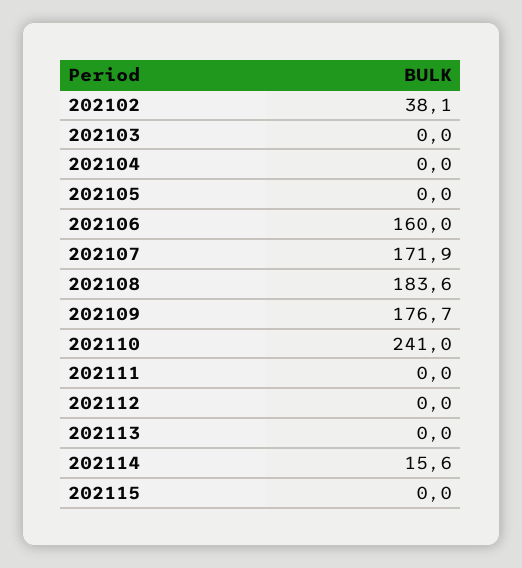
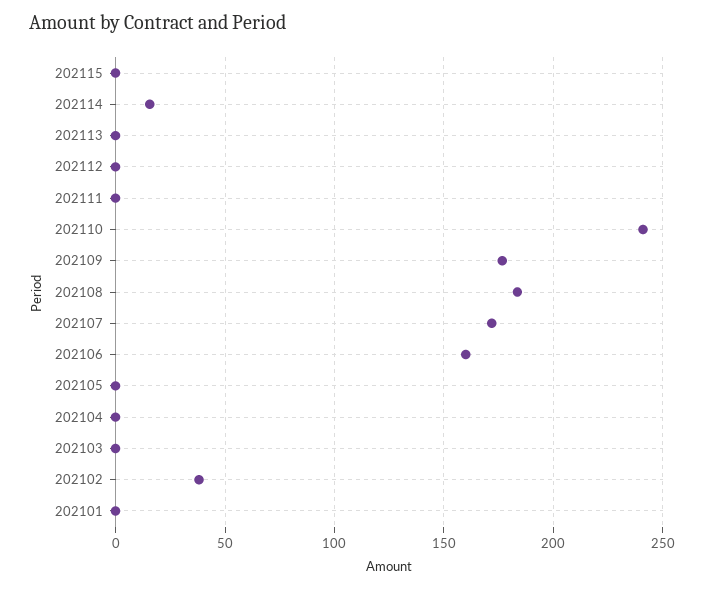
  {
    "202102": 38.1,
    "202103": 0,
    "202104": 0,
    "202105": 0,
    "202106": 160,
    "202107": 171.9,
    "202108": 183.6,
    "202109": 176.7,
    "202110": 241,
    "202111": 0,
    "202112": 0,
    "202113": 0,
    "202114": 15.6,
-   "202115": 0
+   "202115": 0,
+   "202101": 0
  }

